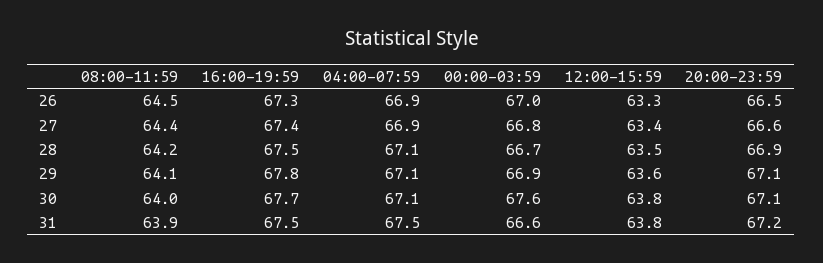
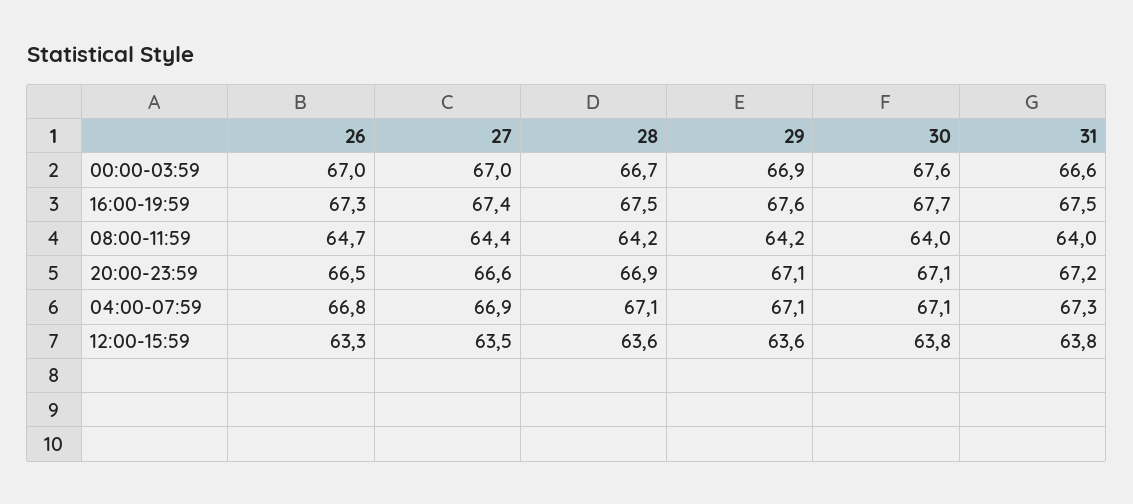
  {
    "08:00-11:59": {
-     "26": 64.5,
+     "26": 64.7,
      "27": 64.4,
      "28": 64.2,
-     "29": 64.1,
+     "29": 64.2,
      "30": 64,
-     "31": 63.9
+     "31": 64
    },
    "16:00-19:59": {
      "26": 67.3,
      "27": 67.4,
      "28": 67.5,
-     "29": 67.8,
+     "29": 67.6,
      "30": 67.7,
      "31": 67.5
    },
    "04:00-07:59": {
-     "26": 66.9,
+     "26": 66.8,
      "27": 66.9,
      "28": 67.1,
      "29": 67.1,
      "30": 67.1,
-     "31": 67.5
+     "31": 67.3
    },
    "00:00-03:59": {
      "26": 67,
-     "27": 66.8,
+     "27": 67,
      "28": 66.7,
      "29": 66.9,
      "30": 67.6,
      "31": 66.6
    },
    "12:00-15:59": {
      "26": 63.3,
-     "27": 63.4,
+     "27": 63.5,
-     "28": 63.5,
+     "28": 63.6,
      "29": 63.6,
      "30": 63.8,
      "31": 63.8
    },
    "20:00-23:59": {
      "26": 66.5,
      "27": 66.6,
      "28": 66.9,
      "29": 67.1,
      "30": 67.1,
      "31": 67.2
    }
  }

